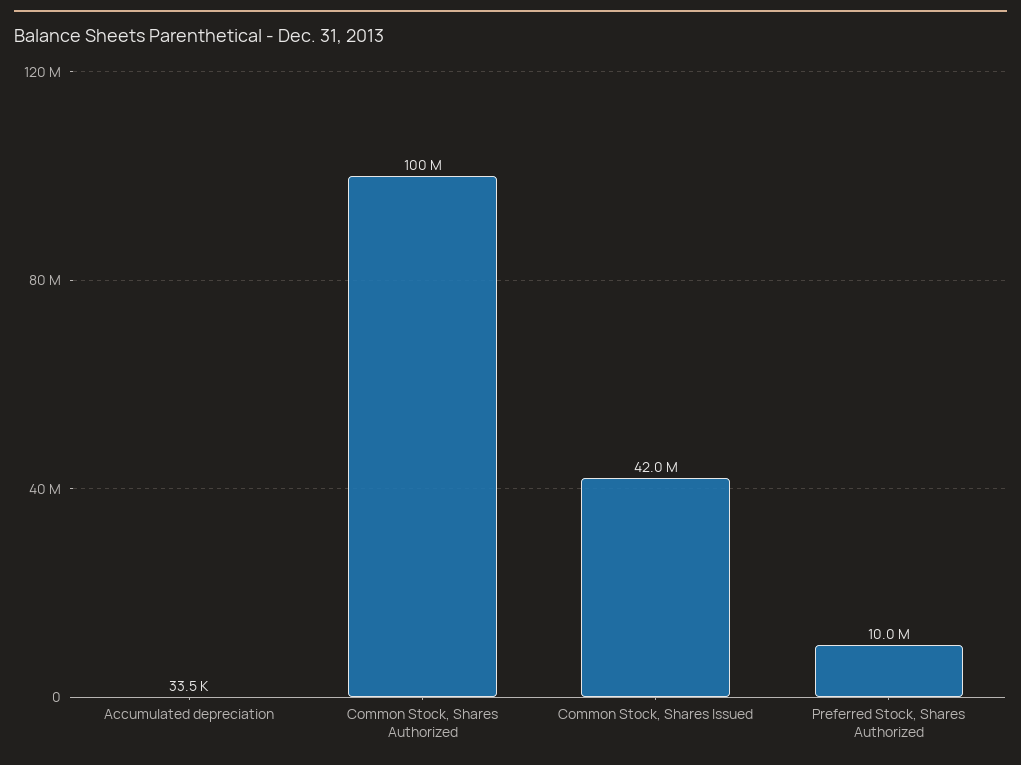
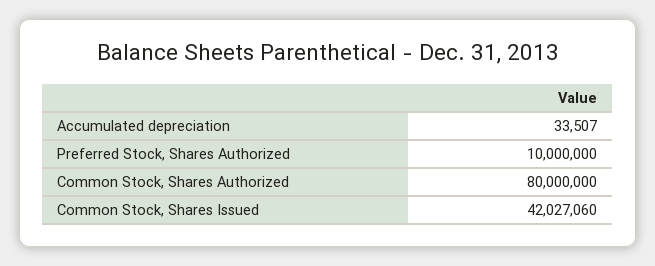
  {
    "Accumulated depreciation": 33507,
-   "Common Stock, Shares Authorized": 100000000,
+   "Common Stock, Shares Authorized": 80000000,
    "Common Stock, Shares Issued": 42027060,
    "Preferred Stock, Shares Authorized": 10000000
  }

